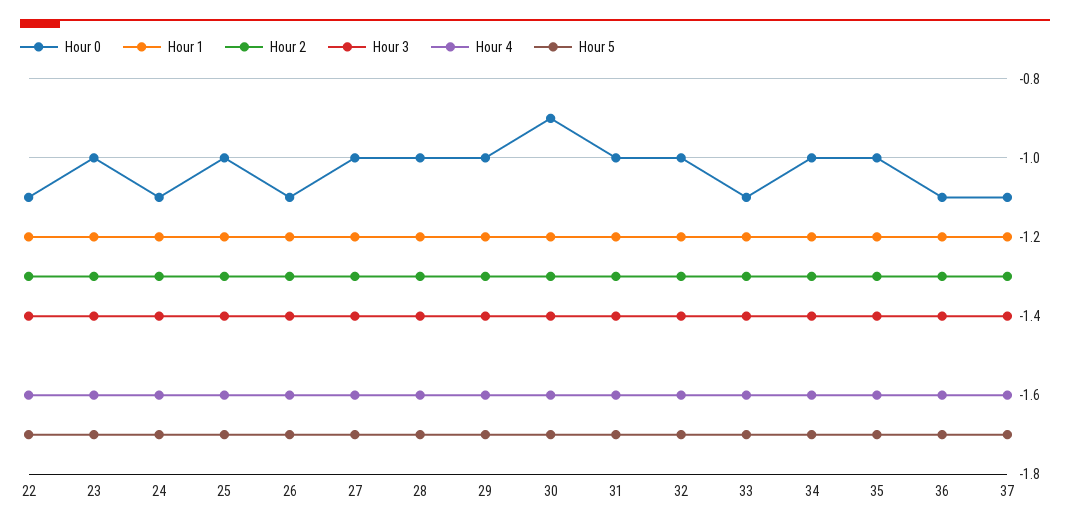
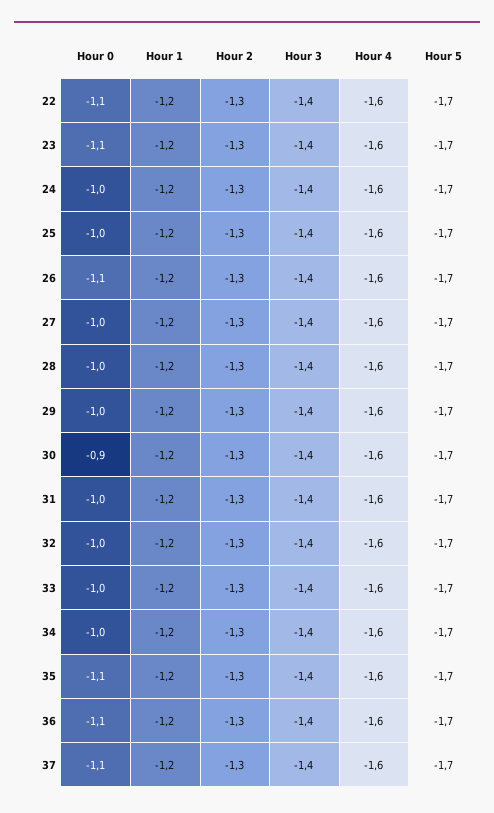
  {
    "Hour 0": {
      "22": -1.1,
-     "23": -1,
+     "23": -1.1,
-     "24": -1.1,
+     "24": -1,
      "25": -1,
      "26": -1.1,
      "27": -1,
      "28": -1,
      "29": -1,
      "30": -0.9,
      "31": -1,
      "32": -1,
-     "33": -1.1,
+     "33": -1,
      "34": -1,
-     "35": -1,
+     "35": -1.1,
      "36": -1.1,
      "37": -1.1
    },
    "Hour 1": {
      "22": -1.2,
      "23": -1.2,
      "24": -1.2,
      "25": -1.2,
      "26": -1.2,
      "27": -1.2,
      "28": -1.2,
      "29": -1.2,
      "30": -1.2,
      "31": -1.2,
      "32": -1.2,
      "33": -1.2,
      "34": -1.2,
      "35": -1.2,
      "36": -1.2,
      "37": -1.2
    },
    "Hour 2": {
      "22": -1.3,
      "23": -1.3,
      "24": -1.3,
      "25": -1.3,
      "26": -1.3,
      "27": -1.3,
      "28": -1.3,
      "29": -1.3,
      "30": -1.3,
      "31": -1.3,
      "32": -1.3,
      "33": -1.3,
      "34": -1.3,
      "35": -1.3,
      "36": -1.3,
      "37": -1.3
    },
    "Hour 3": {
      "22": -1.4,
      "23": -1.4,
      "24": -1.4,
      "25": -1.4,
      "26": -1.4,
      "27": -1.4,
      "28": -1.4,
      "29": -1.4,
      "30": -1.4,
      "31": -1.4,
      "32": -1.4,
      "33": -1.4,
      "34": -1.4,
      "35": -1.4,
      "36": -1.4,
      "37": -1.4
    },
    "Hour 4": {
      "22": -1.6,
      "23": -1.6,
      "24": -1.6,
      "25": -1.6,
      "26": -1.6,
      "27": -1.6,
      "28": -1.6,
      "29": -1.6,
      "30": -1.6,
      "31": -1.6,
      "32": -1.6,
      "33": -1.6,
      "34": -1.6,
      "35": -1.6,
      "36": -1.6,
      "37": -1.6
    },
    "Hour 5": {
      "22": -1.7,
      "23": -1.7,
      "24": -1.7,
      "25": -1.7,
      "26": -1.7,
      "27": -1.7,
      "28": -1.7,
      "29": -1.7,
      "30": -1.7,
      "31": -1.7,
      "32": -1.7,
      "33": -1.7,
      "34": -1.7,
      "35": -1.7,
      "36": -1.7,
      "37": -1.7
    }
  }

